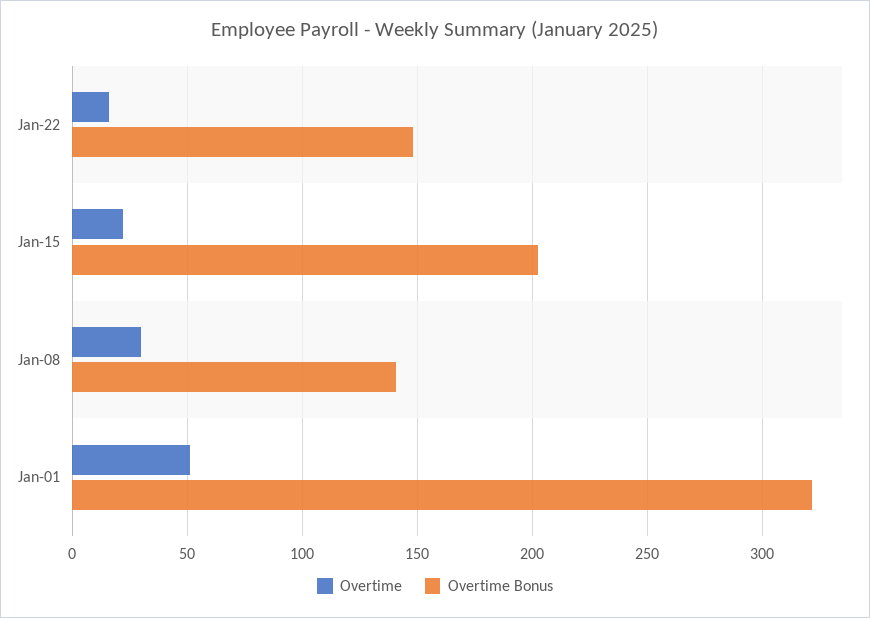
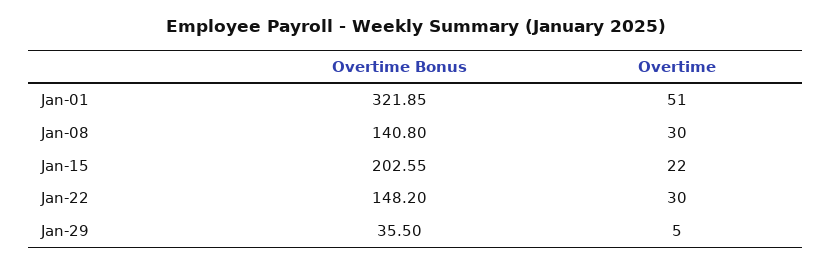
  {
    "Overtime": {
-     "Jan-22": 15,
+     "Jan-22": 30,
      "Jan-15": 22,
      "Jan-08": 30,
-     "Jan-01": 51
+     "Jan-01": 51,
+     "Jan-29": 5
    },
    "Overtime Bonus": {
      "Jan-22": 148.2,
      "Jan-15": 202.55,
      "Jan-08": 140.8,
-     "Jan-01": 321.85
+     "Jan-01": 321.85,
+     "Jan-29": 35.5
    }
  }

